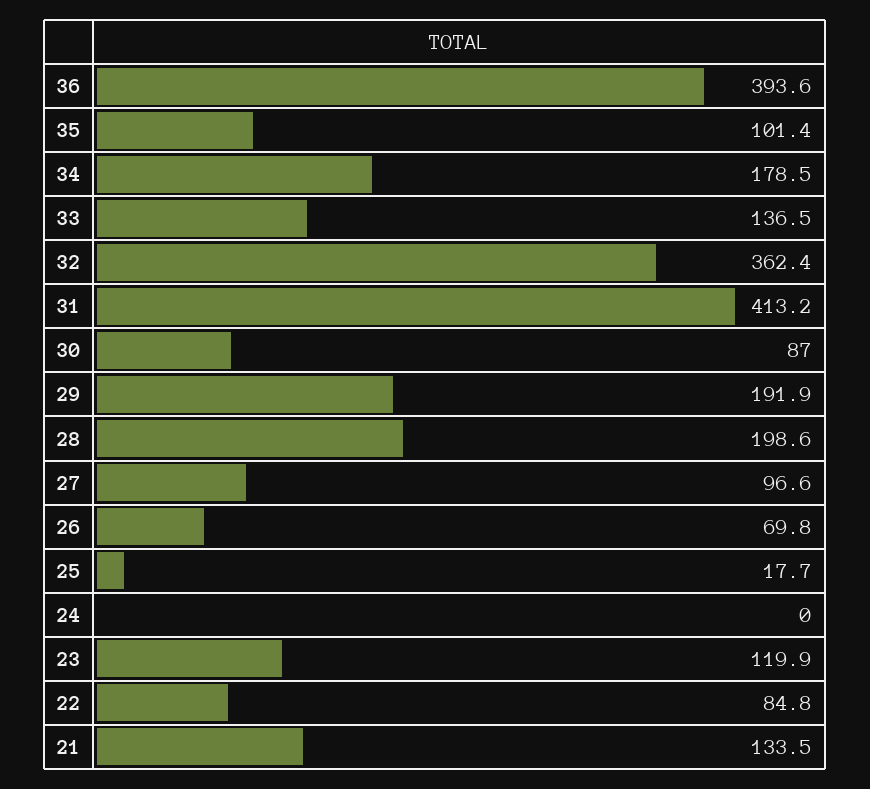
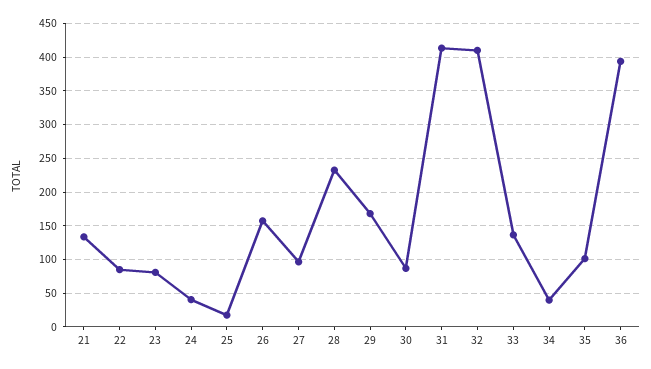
  {
    "36": 393.6,
    "35": 101.4,
-   "34": 178.5,
+   "34": 40,
    "33": 136.5,
-   "32": 362.4,
+   "32": 410,
    "31": 413.2,
    "30": 87,
-   "29": 191.9,
+   "29": 170,
-   "28": 198.6,
+   "28": 230,
    "27": 96.6,
-   "26": 69.8,
+   "26": 160,
    "25": 17.7,
-   "24": 0,
+   "24": 40,
-   "23": 119.9,
+   "23": 80,
    "22": 84.8,
    "21": 133.5
  }

